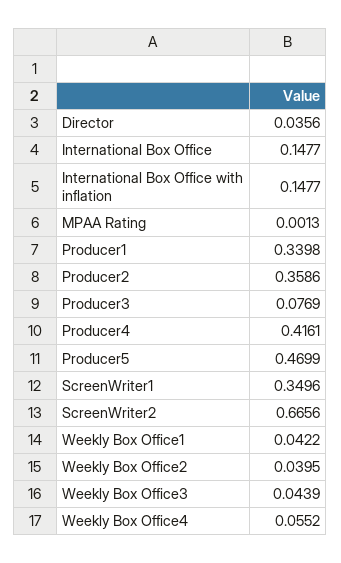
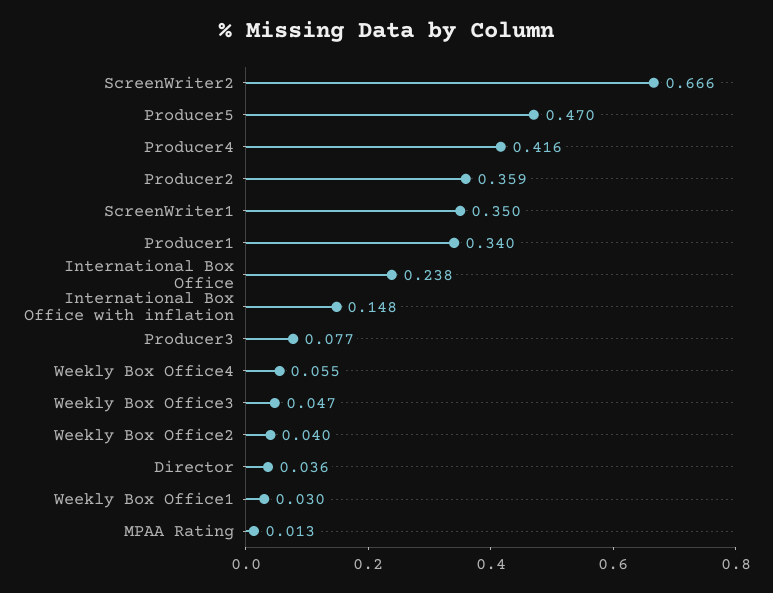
  {
    "Director": 0.0356,
-   "International Box Office": 0.1477,
+   "International Box Office": 0.238,
    "International Box Office with inflation": 0.1477,
-   "MPAA Rating": 0.0013,
+   "MPAA Rating": 0.013,
    "Producer1": 0.3398,
    "Producer2": 0.3586,
    "Producer3": 0.0769,
    "Producer4": 0.4161,
    "Producer5": 0.4699,
    "ScreenWriter1": 0.3496,
    "ScreenWriter2": 0.6656,
-   "Weekly Box Office1": 0.0422,
+   "Weekly Box Office1": 0.03,
    "Weekly Box Office2": 0.0395,
-   "Weekly Box Office3": 0.0439,
+   "Weekly Box Office3": 0.047,
    "Weekly Box Office4": 0.0552
  }

